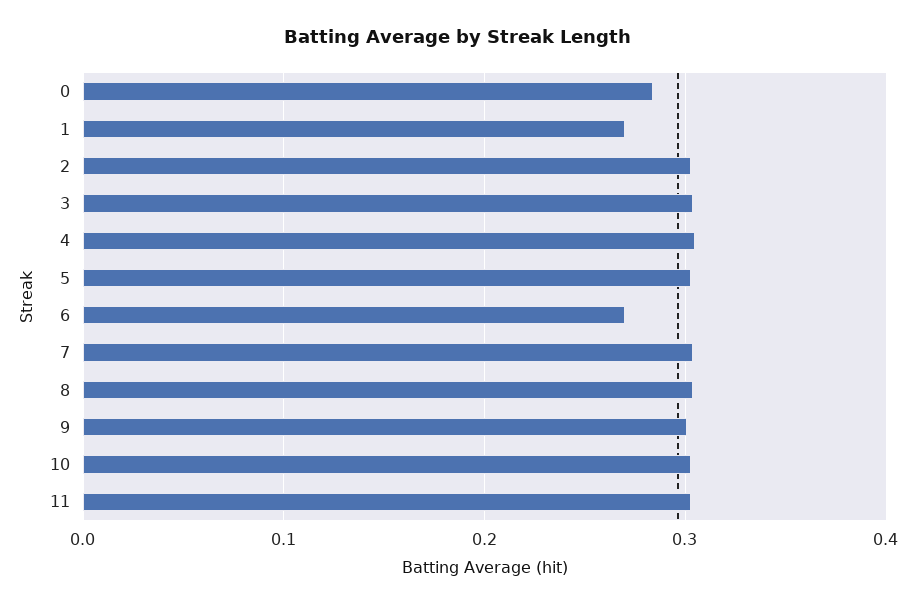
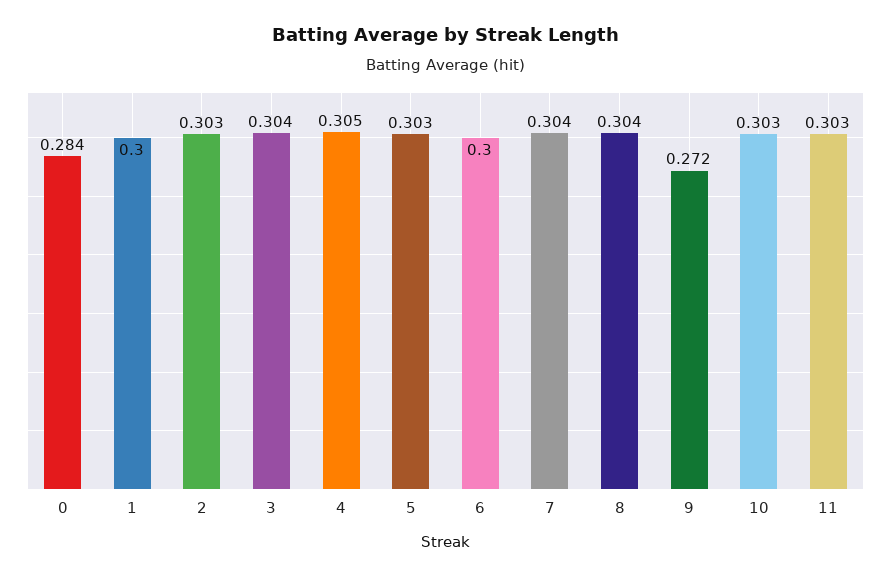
  {
    "0": 0.284,
-   "1": 0.27,
+   "1": 0.3,
    "2": 0.303,
    "3": 0.304,
    "4": 0.305,
    "5": 0.303,
-   "6": 0.27,
+   "6": 0.3,
    "7": 0.304,
    "8": 0.304,
-   "9": 0.3,
+   "9": 0.272,
    "10": 0.303,
    "11": 0.303
  }

